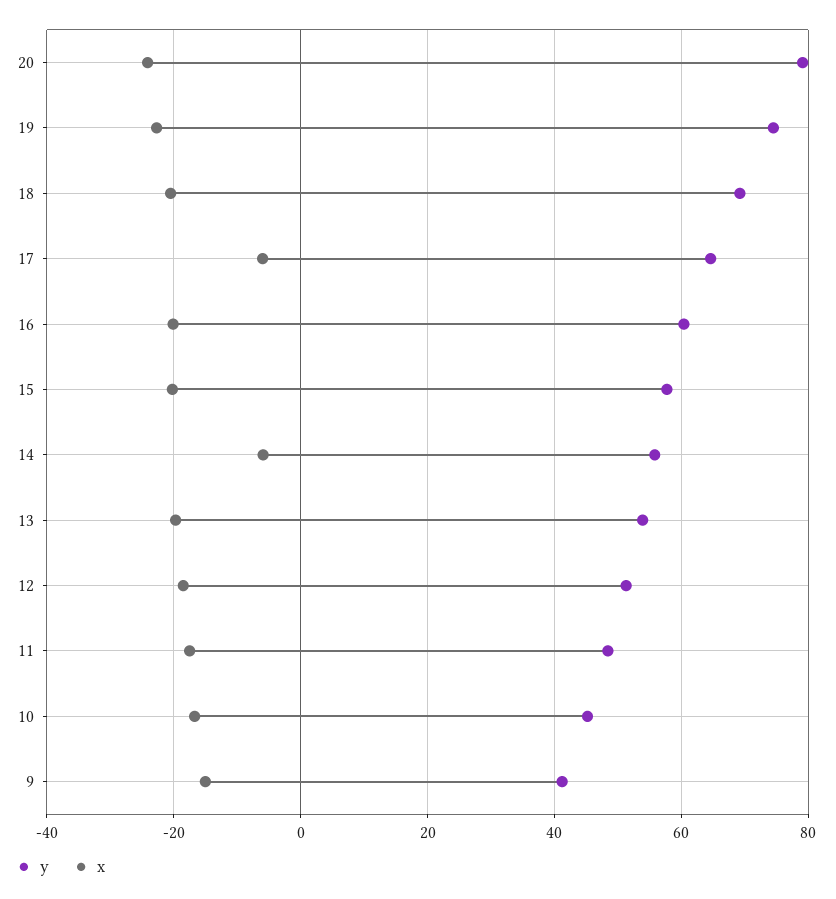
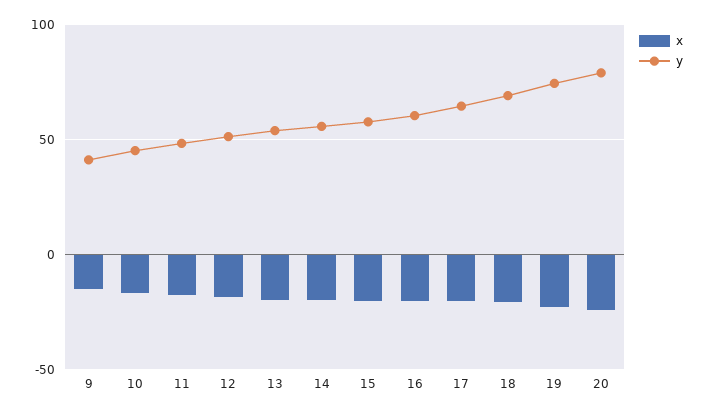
  {
    "y": {
      "20": 80,
      "19": 74,
      "18": 70,
      "17": 64,
      "16": 60,
      "15": 58,
      "14": 56,
      "13": 54,
      "12": 52,
      "11": 48,
      "10": 46,
      "9": 42
    },
    "x": {
      "20": -24,
      "19": -22,
      "18": -20,
-     "17": -6,
+     "17": -20,
      "16": -20,
      "15": -20,
-     "14": -6,
+     "14": -20,
      "13": -20,
      "12": -18,
      "11": -18,
      "10": -16,
      "9": -16
    }
  }

